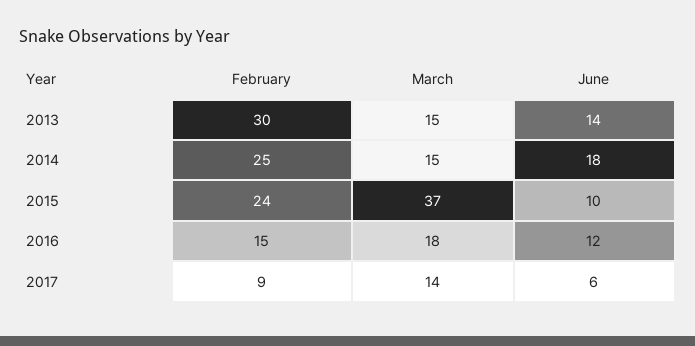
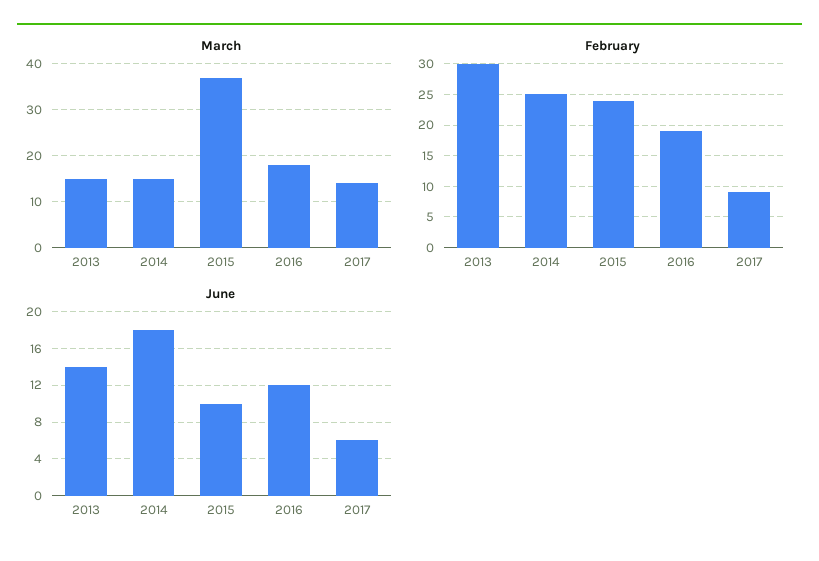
  {
    "February": {
      "2013": 30,
      "2014": 25,
      "2015": 24,
-     "2016": 15,
+     "2016": 19,
      "2017": 9
    },
    "March": {
      "2013": 15,
      "2014": 15,
      "2015": 37,
      "2016": 18,
      "2017": 14
    },
    "June": {
      "2013": 14,
      "2014": 18,
      "2015": 10,
      "2016": 12,
      "2017": 6
    }
  }

